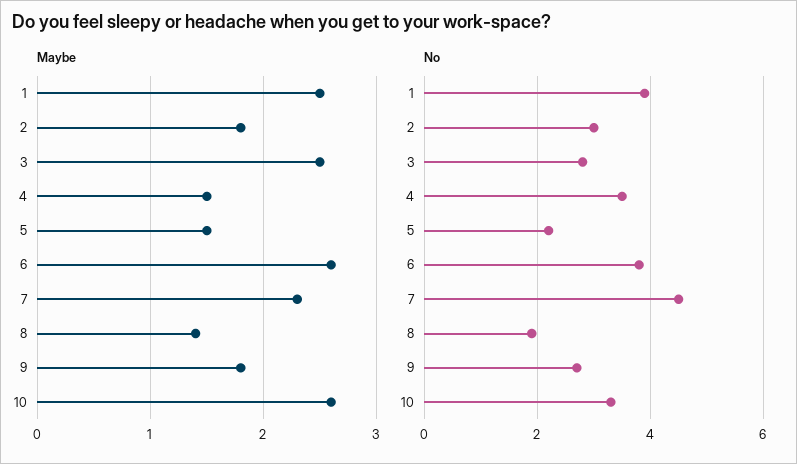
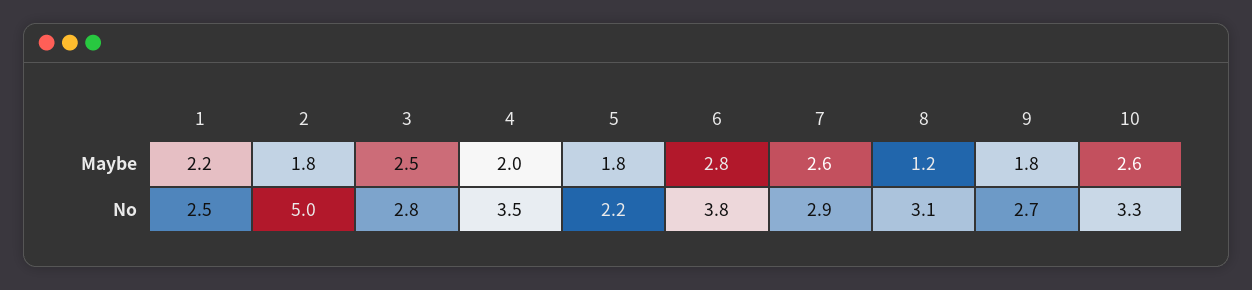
  {
    "Maybe": {
-     "1": 2.5,
+     "1": 2.2,
      "2": 1.8,
      "3": 2.5,
-     "4": 1.5,
+     "4": 2,
-     "5": 1.5,
+     "5": 1.8,
-     "6": 2.6,
+     "6": 2.8,
-     "7": 2.3,
+     "7": 2.6,
-     "8": 1.4,
+     "8": 1.2,
      "9": 1.8,
      "10": 2.6
    },
    "No": {
-     "1": 4,
+     "1": 2.5,
-     "2": 3,
+     "2": 5,
      "3": 2.8,
      "4": 3.5,
      "5": 2.2,
      "6": 3.8,
-     "7": 4.5,
+     "7": 2.9,
-     "8": 2,
+     "8": 3.1,
      "9": 2.7,
      "10": 3.3
    }
  }

